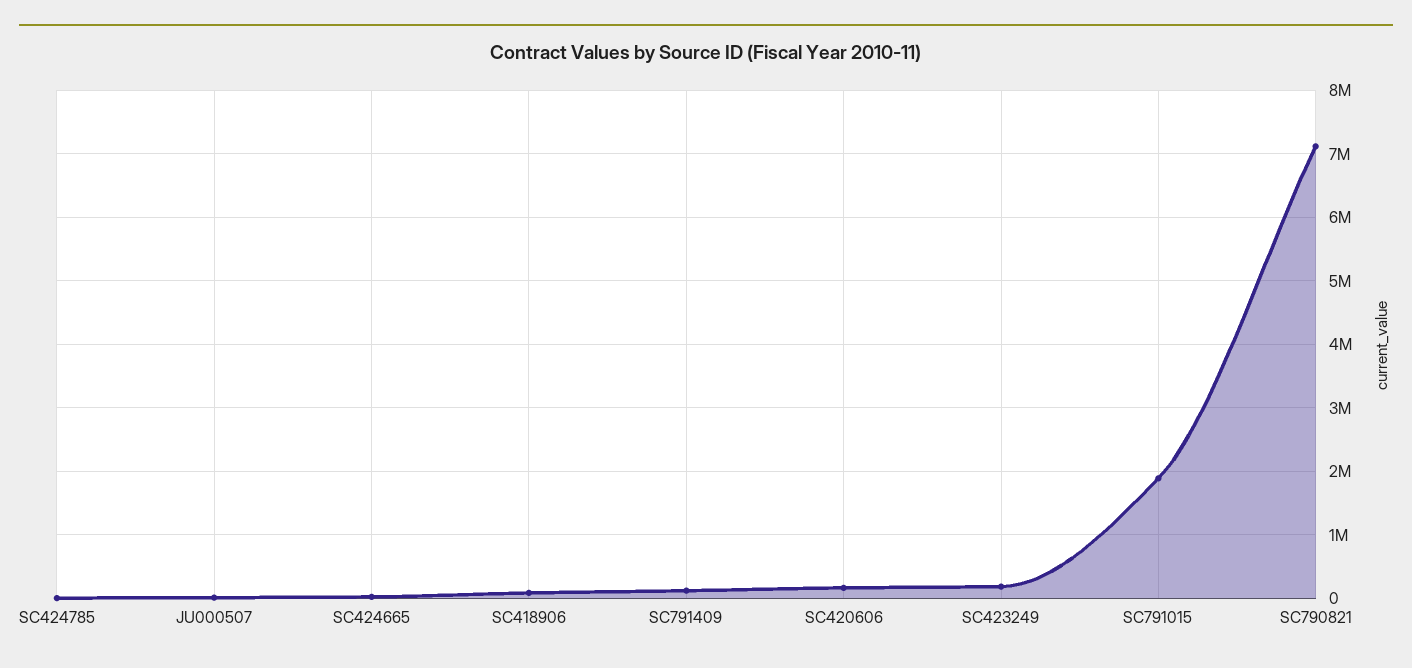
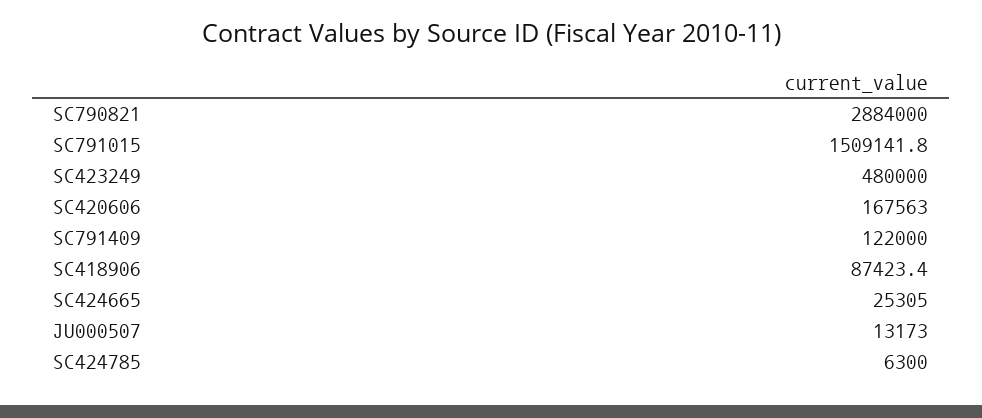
  {
    "SC424785": 6300,
    "JU000507": 13173,
    "SC424665": 25305,
    "SC418906": 87423.4,
    "SC791409": 122000,
    "SC420606": 167563,
-   "SC423249": 200000,
+   "SC423249": 480000,
-   "SC791015": 1900000,
+   "SC791015": 1509141.8,
-   "SC790821": 7100000
+   "SC790821": 2884000
  }

